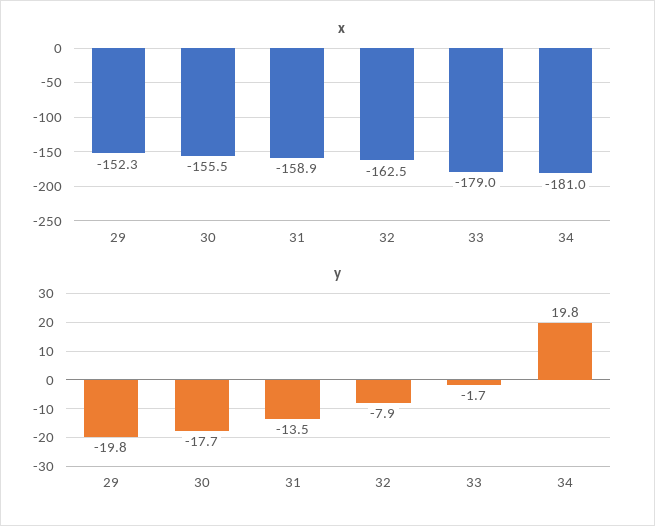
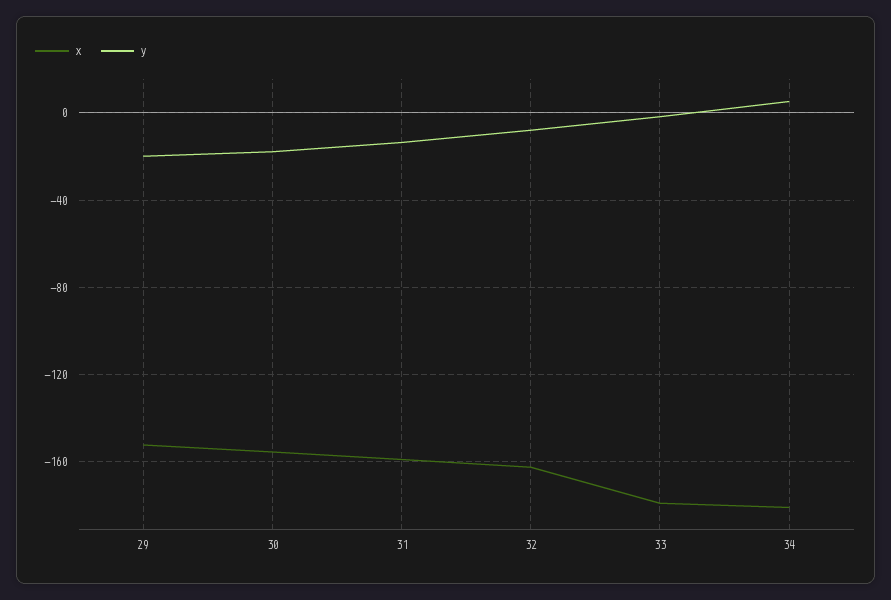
  {
    "x": {
      "29": -152.3,
      "30": -155.5,
      "31": -158.9,
      "32": -162.5,
      "33": -179,
      "34": -181
    },
    "y": {
      "29": -19.8,
      "30": -17.7,
      "31": -13.5,
      "32": -7.9,
      "33": -1.7,
-     "34": 19.8
+     "34": 5
    }
  }

